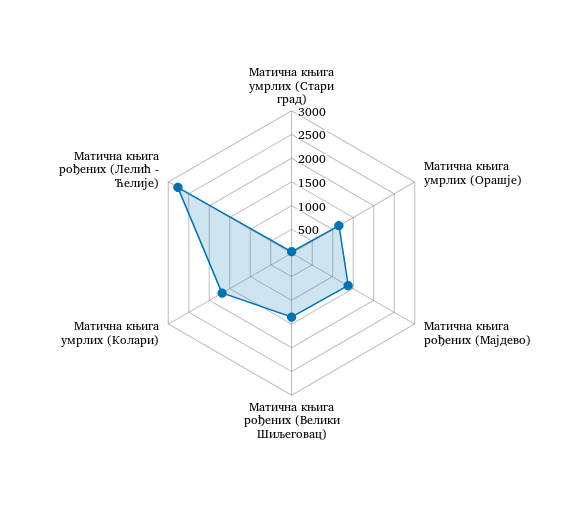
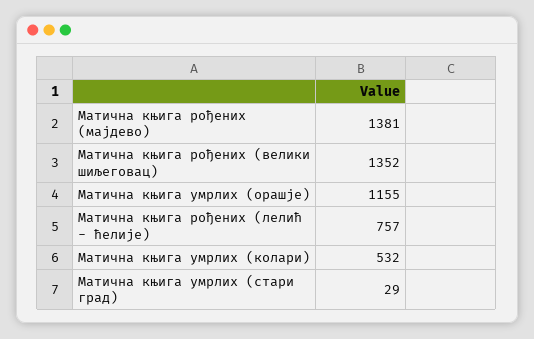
  {
    "Матична књига умрлих (Стари град)": 29,
    "Матична књига умрлих (Орашје)": 1155,
    "Матична књига рођених (Мајдево)": 1381,
    "Матична књига рођених (Велики Шиљеговац)": 1352,
-   "Матична књига умрлих (Колари)": 1750,
+   "Матична књига умрлих (Колари)": 532,
-   "Матична књига рођених (Лелић - Ћелије)": 2750
+   "Матична књига рођених (Лелић - Ћелије)": 757
  }

